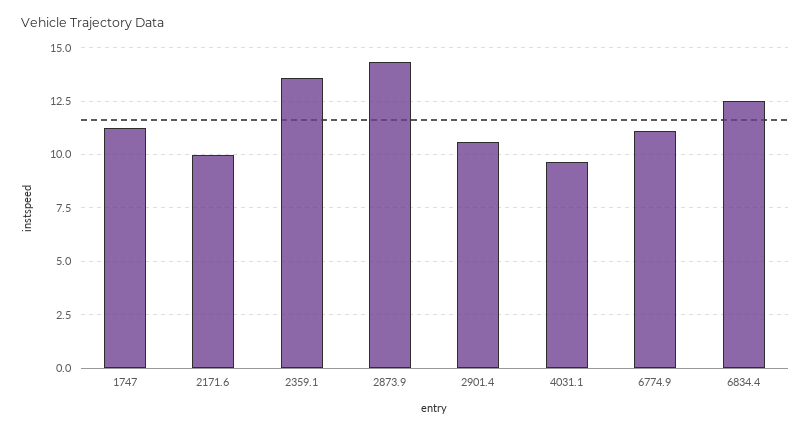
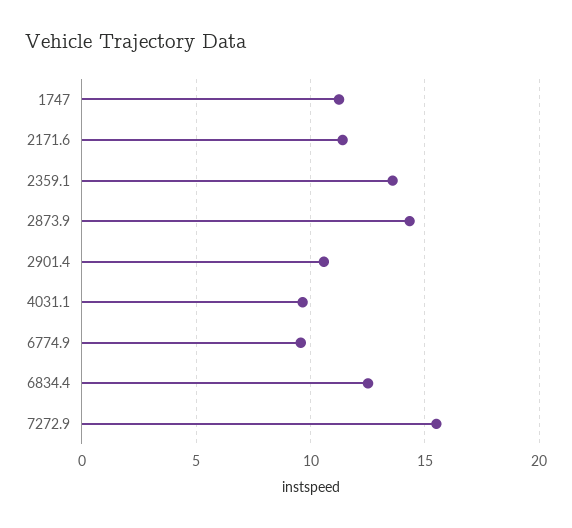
  {
    "1747": 11,
-   "2171.6": 10,
+   "2171.6": 11.5,
    "2359.1": 13.5,
    "2873.9": 14.5,
    "2901.4": 10.5,
    "4031.1": 9.5,
-   "6774.9": 11,
+   "6774.9": 9.5,
-   "6834.4": 12.5
+   "6834.4": 12.5,
+   "7272.9": 15.5
  }

